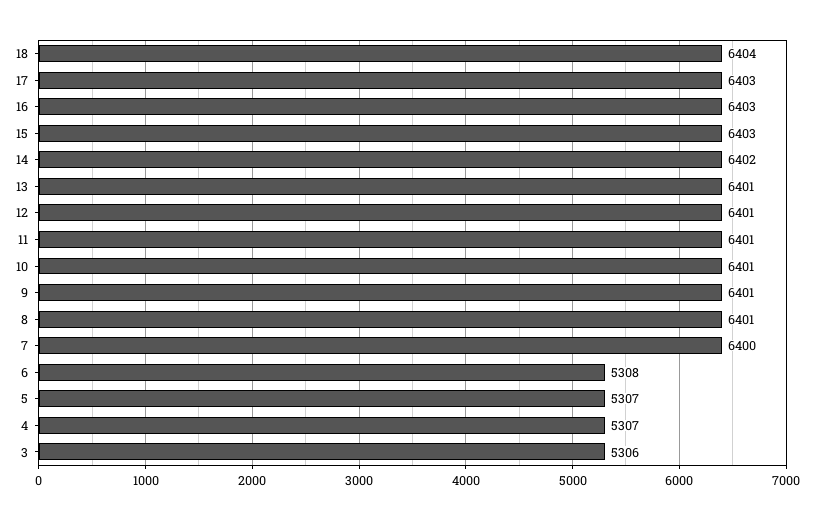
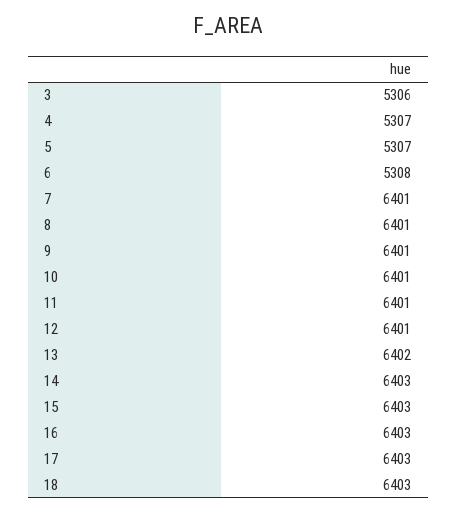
  {
-   "18": 6404,
+   "18": 6403,
    "17": 6403,
    "16": 6403,
    "15": 6403,
-   "14": 6402,
+   "14": 6403,
-   "13": 6401,
+   "13": 6402,
    "12": 6401,
    "11": 6401,
    "10": 6401,
    "9": 6401,
    "8": 6401,
-   "7": 6400,
+   "7": 6401,
    "6": 5308,
    "5": 5307,
    "4": 5307,
    "3": 5306
  }

